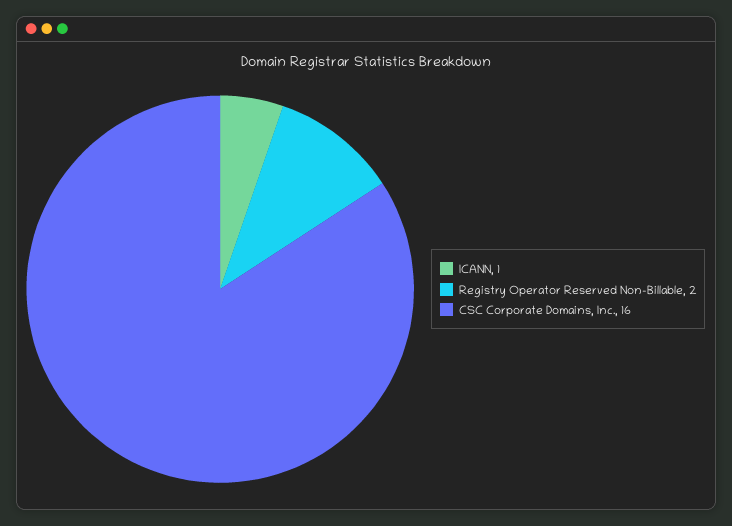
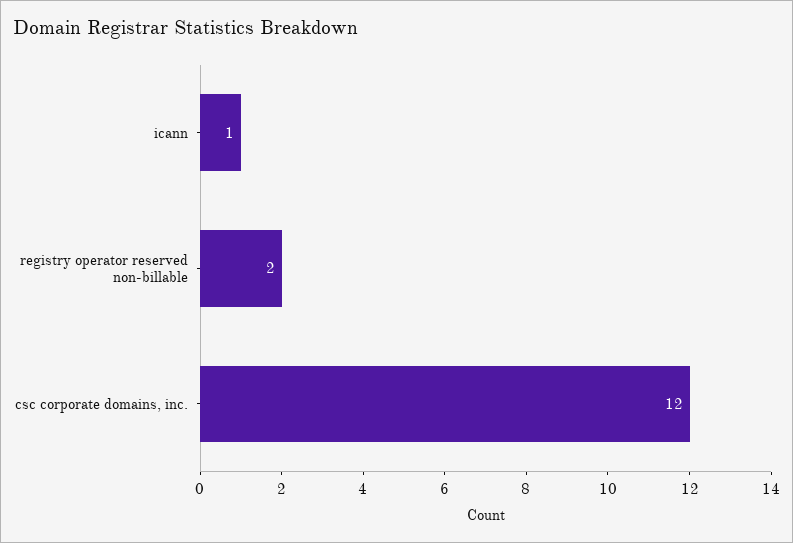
  {
    "ICANN": 1,
    "Registry Operator Reserved Non-Billable": 2,
-   "CSC Corporate Domains, Inc.": 16
+   "CSC Corporate Domains, Inc.": 12
  }

